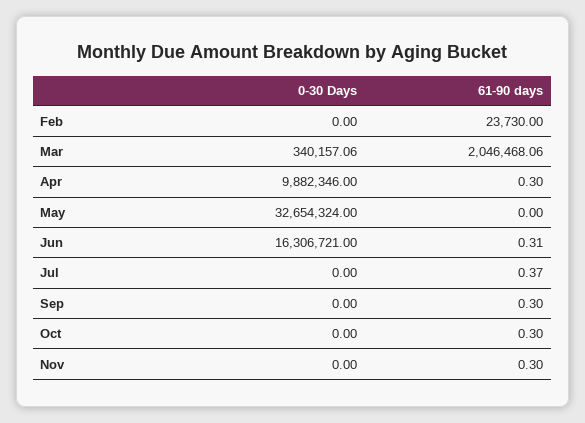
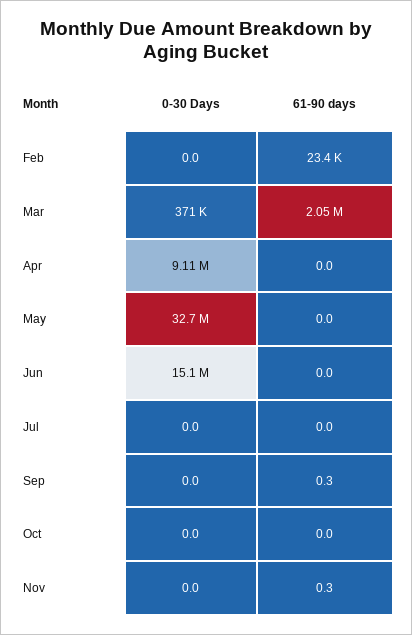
  {
    "0-30 Days": {
      "Feb": 0,
-     "Mar": 340157.06,
+     "Mar": 371000,
-     "Apr": 9882346,
+     "Apr": 9110000,
      "May": 32654324,
-     "Jun": 16306721,
+     "Jun": 15100000,
      "Jul": 0,
      "Sep": 0,
      "Oct": 0,
      "Nov": 0
    },
    "61-90 days": {
-     "Feb": 23730,
+     "Feb": 23400,
      "Mar": 2046468.06,
-     "Apr": 0.3,
+     "Apr": 0,
      "May": 0,
-     "Jun": 0.31,
+     "Jun": 0,
-     "Jul": 0.37,
+     "Jul": 0,
      "Sep": 0.3,
-     "Oct": 0.3,
+     "Oct": 0,
      "Nov": 0.3
    }
  }

